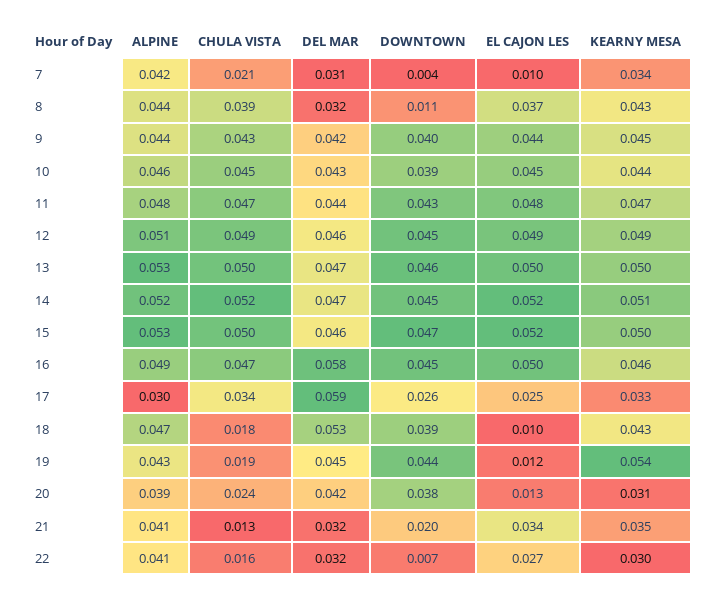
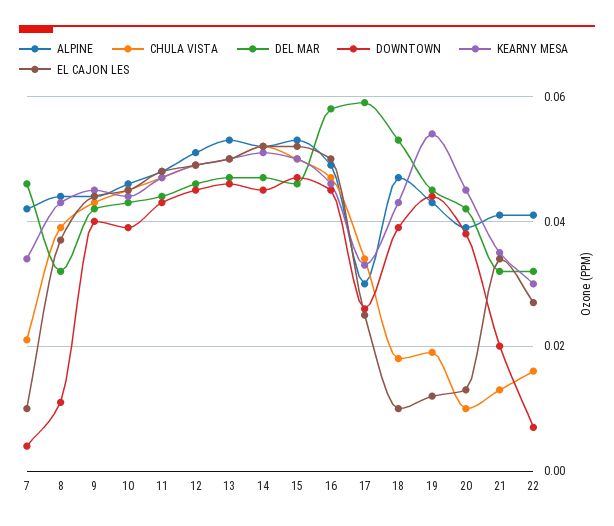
  {
    "ALPINE": {
      "7": 0.042,
      "8": 0.044,
      "9": 0.044,
      "10": 0.046,
      "11": 0.048,
      "12": 0.051,
      "13": 0.053,
      "14": 0.052,
      "15": 0.053,
      "16": 0.049,
      "17": 0.03,
      "18": 0.047,
      "19": 0.043,
      "20": 0.039,
      "21": 0.041,
      "22": 0.041
    },
    "CHULA VISTA": {
      "7": 0.021,
      "8": 0.039,
      "9": 0.043,
      "10": 0.045,
      "11": 0.047,
      "12": 0.049,
      "13": 0.05,
      "14": 0.052,
      "15": 0.05,
      "16": 0.047,
      "17": 0.034,
      "18": 0.018,
      "19": 0.019,
-     "20": 0.024,
+     "20": 0.01,
      "21": 0.013,
      "22": 0.016
    },
    "DEL MAR": {
-     "7": 0.031,
+     "7": 0.045,
      "8": 0.032,
      "9": 0.042,
      "10": 0.043,
      "11": 0.044,
      "12": 0.046,
      "13": 0.047,
      "14": 0.047,
      "15": 0.046,
      "16": 0.058,
      "17": 0.059,
      "18": 0.053,
      "19": 0.045,
      "20": 0.042,
      "21": 0.032,
      "22": 0.032
    },
    "DOWNTOWN": {
      "7": 0.004,
      "8": 0.011,
      "9": 0.04,
      "10": 0.039,
      "11": 0.043,
      "12": 0.045,
      "13": 0.046,
      "14": 0.045,
      "15": 0.047,
      "16": 0.045,
      "17": 0.026,
      "18": 0.039,
      "19": 0.044,
      "20": 0.038,
      "21": 0.02,
      "22": 0.007
    },
    "EL CAJON LES": {
      "7": 0.01,
      "8": 0.037,
      "9": 0.044,
      "10": 0.045,
      "11": 0.048,
      "12": 0.049,
      "13": 0.05,
      "14": 0.052,
      "15": 0.052,
      "16": 0.05,
      "17": 0.025,
      "18": 0.01,
      "19": 0.012,
      "20": 0.013,
      "21": 0.034,
      "22": 0.027
    },
    "KEARNY MESA": {
      "7": 0.034,
      "8": 0.043,
      "9": 0.045,
      "10": 0.044,
      "11": 0.047,
      "12": 0.049,
      "13": 0.05,
      "14": 0.051,
      "15": 0.05,
      "16": 0.046,
      "17": 0.033,
      "18": 0.043,
      "19": 0.054,
-     "20": 0.031,
+     "20": 0.045,
      "21": 0.035,
      "22": 0.03
    }
  }

